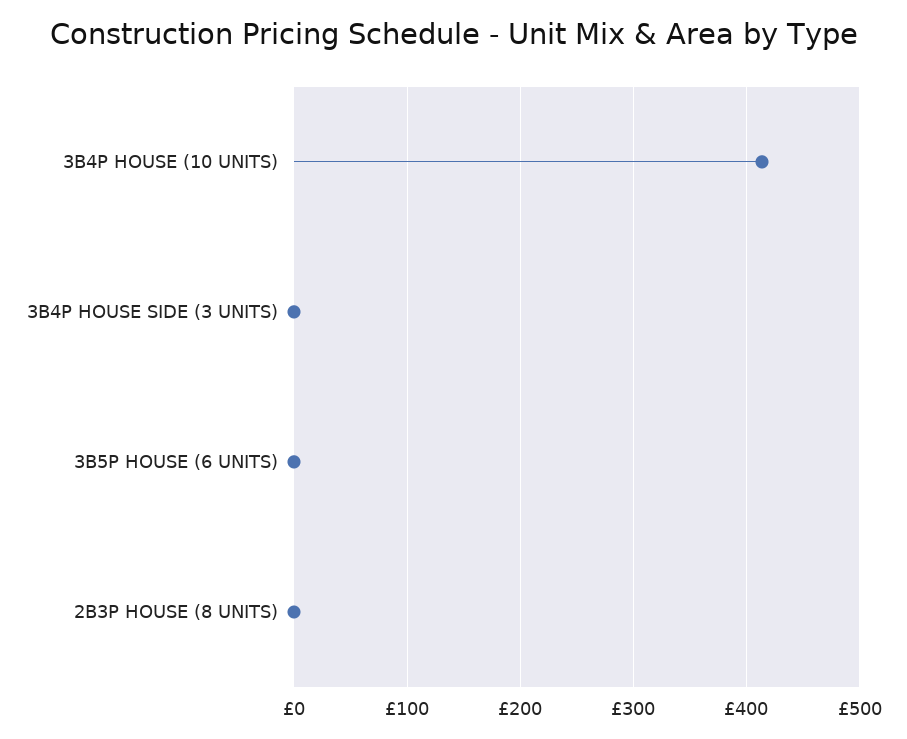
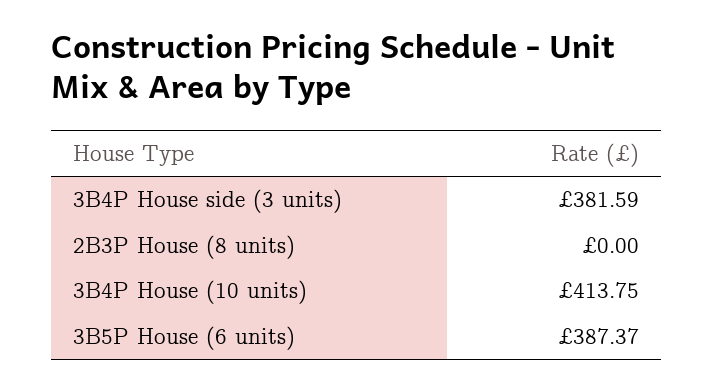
  {
    "3B4P HOUSE (10 UNITS)": 413.75,
-   "3B4P HOUSE SIDE (3 UNITS)": 0,
+   "3B4P HOUSE SIDE (3 UNITS)": 381.59,
-   "3B5P HOUSE (6 UNITS)": 0,
+   "3B5P HOUSE (6 UNITS)": 387.37,
    "2B3P HOUSE (8 UNITS)": 0
  }

